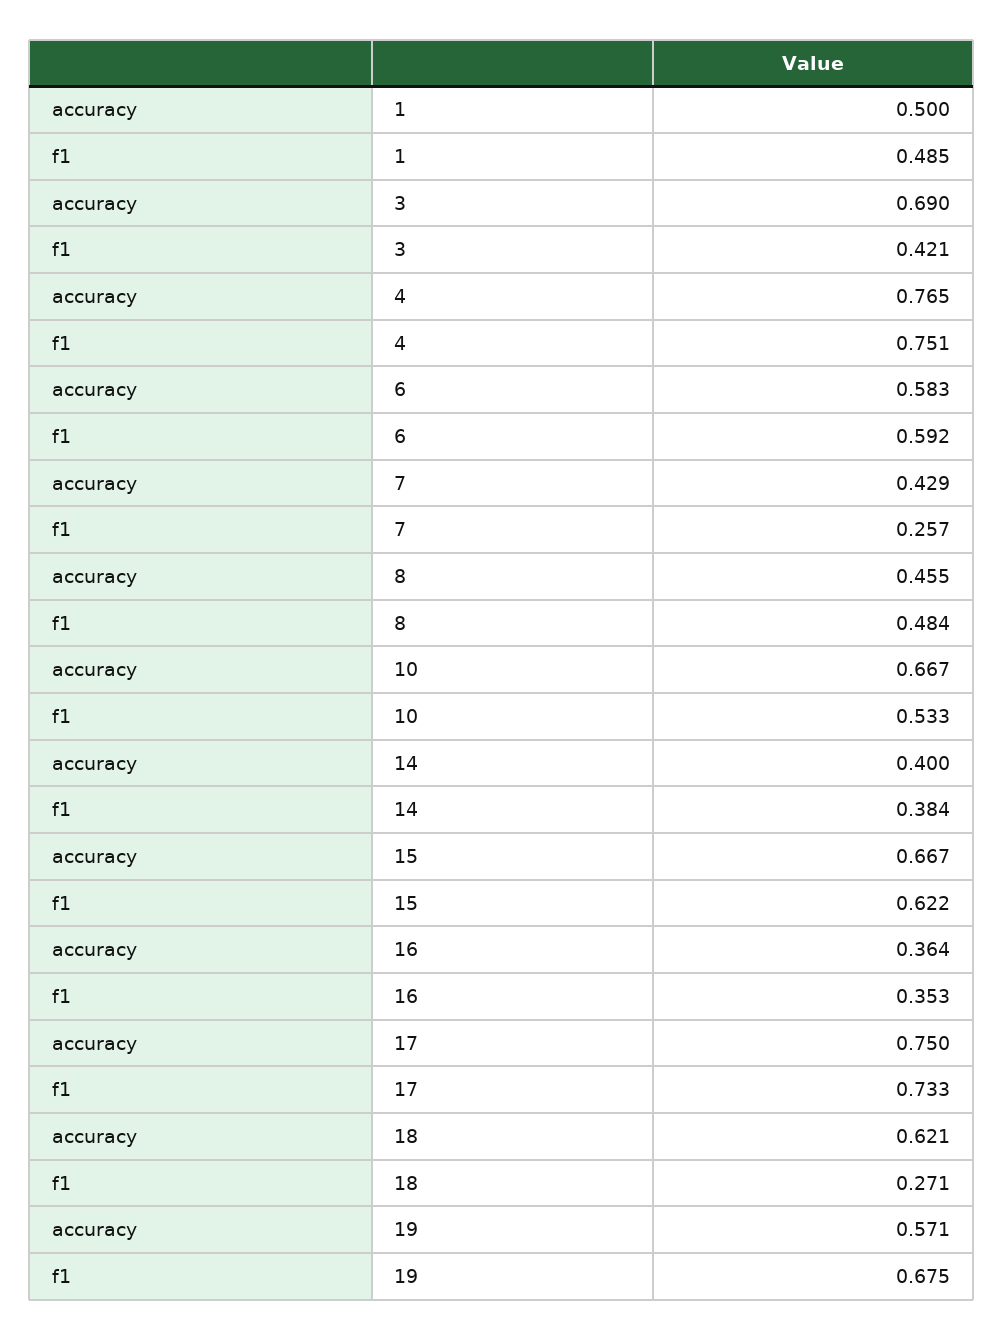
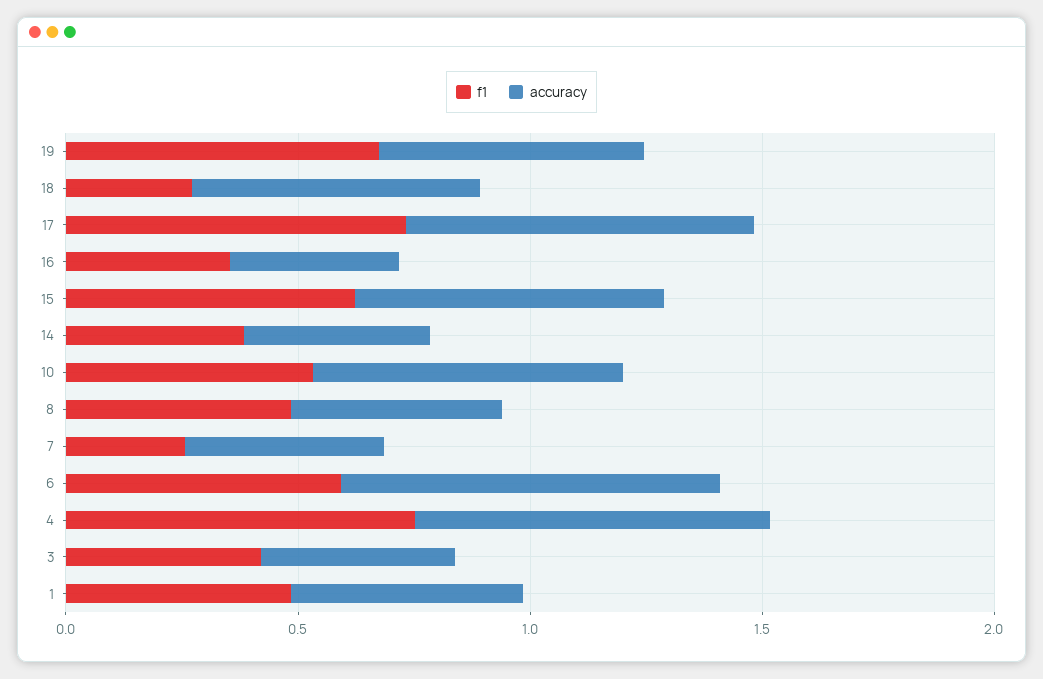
  {
    "accuracy": {
      "1": 0.5,
-     "3": 0.69,
+     "3": 0.4,
      "4": 0.765,
-     "6": 0.583,
+     "6": 0.8,
      "7": 0.429,
      "8": 0.455,
      "10": 0.667,
      "14": 0.4,
      "15": 0.667,
      "16": 0.364,
      "17": 0.75,
      "18": 0.621,
      "19": 0.571
    },
    "f1": {
      "1": 0.485,
      "3": 0.421,
      "4": 0.751,
      "6": 0.592,
      "7": 0.257,
      "8": 0.484,
      "10": 0.533,
      "14": 0.384,
      "15": 0.622,
      "16": 0.353,
      "17": 0.733,
      "18": 0.271,
      "19": 0.675
    }
  }

